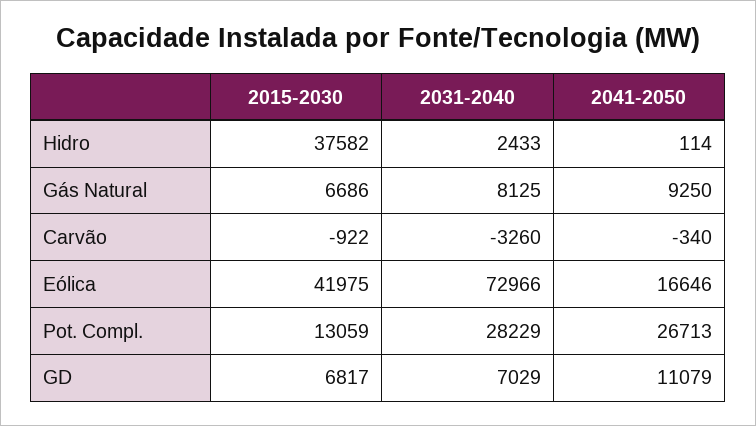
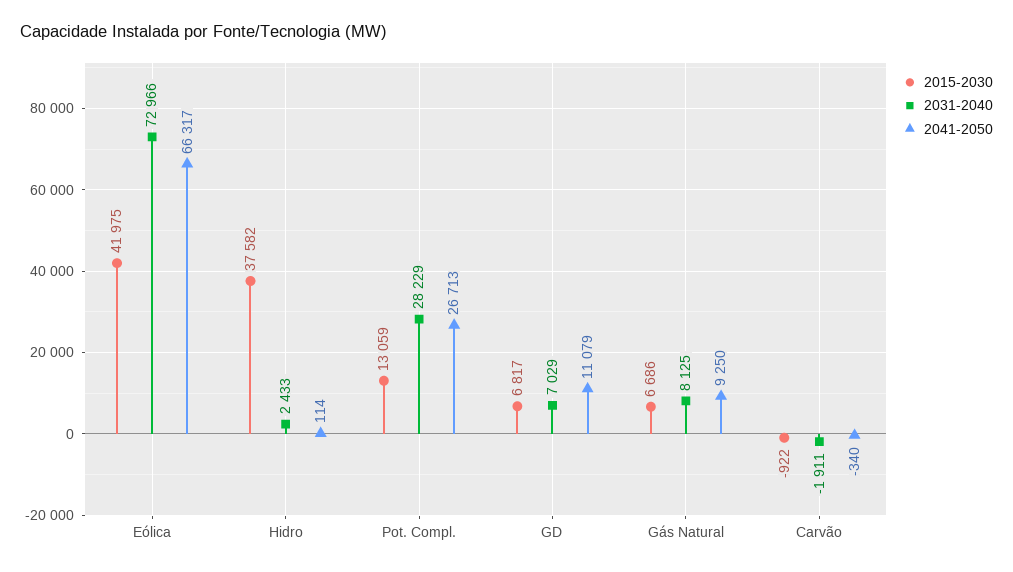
  {
    "2015-2030": {
      "Hidro": 37582,
      "Gás Natural": 6686,
      "Carvão": -922,
      "Eólica": 41975,
      "Pot. Compl.": 13059,
      "GD": 6817
    },
    "2031-2040": {
      "Hidro": 2433,
      "Gás Natural": 8125,
-     "Carvão": -3260,
+     "Carvão": -1911,
      "Eólica": 72966,
      "Pot. Compl.": 28229,
      "GD": 7029
    },
    "2041-2050": {
      "Hidro": 114,
      "Gás Natural": 9250,
      "Carvão": -340,
-     "Eólica": 16646,
+     "Eólica": 66317,
      "Pot. Compl.": 26713,
      "GD": 11079
    }
  }

